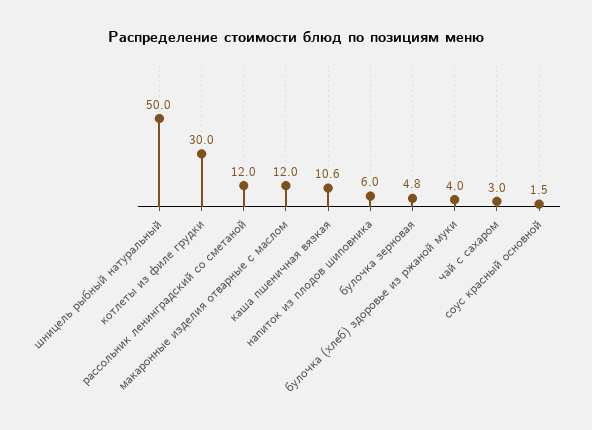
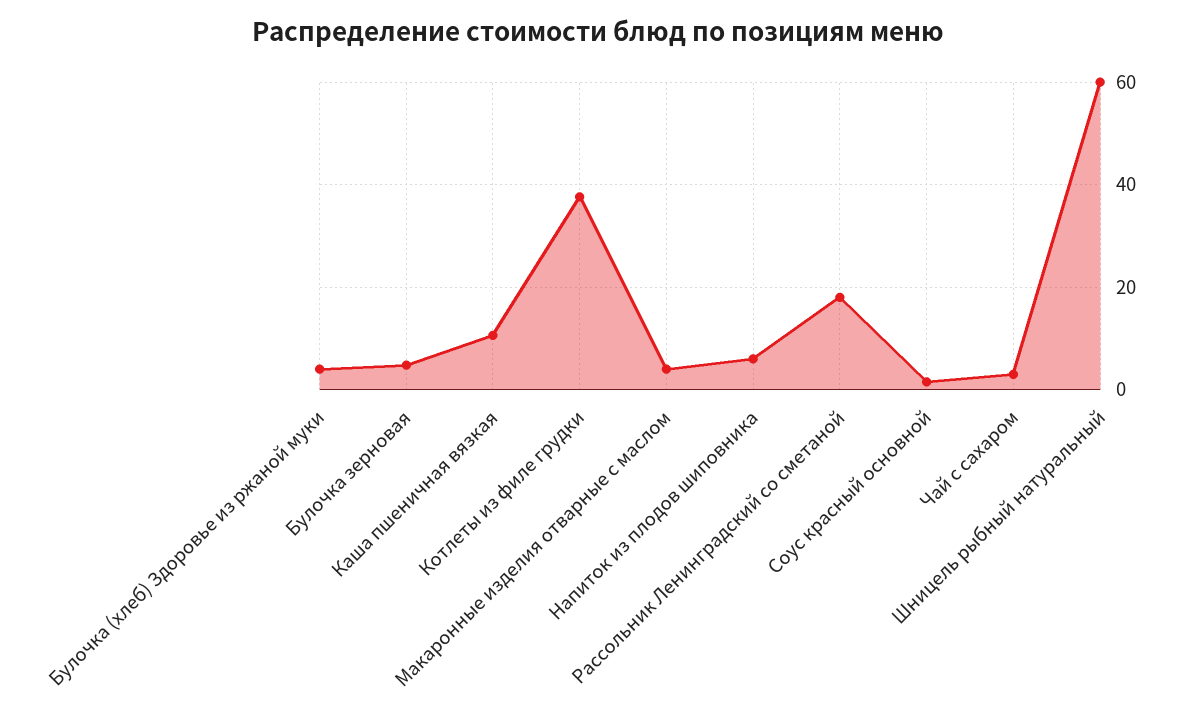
  {
-   "шницель рыбный натуральный": 50,
+   "шницель рыбный натуральный": 60,
-   "котлеты из филе грудки": 30,
+   "котлеты из филе грудки": 38,
-   "рассольник ленинградский со сметаной": 12,
+   "рассольник ленинградский со сметаной": 18,
-   "макаронные изделия отварные с маслом": 12,
+   "макаронные изделия отварные с маслом": 4,
    "каша пшеничная вязкая": 10.6,
    "напиток из плодов шиповника": 6,
    "булочка зерновая": 4.8,
    "булочка (хлеб) здоровье из ржаной муки": 4,
    "чай с сахаром": 3,
    "соус красный основной": 1.5
  }

